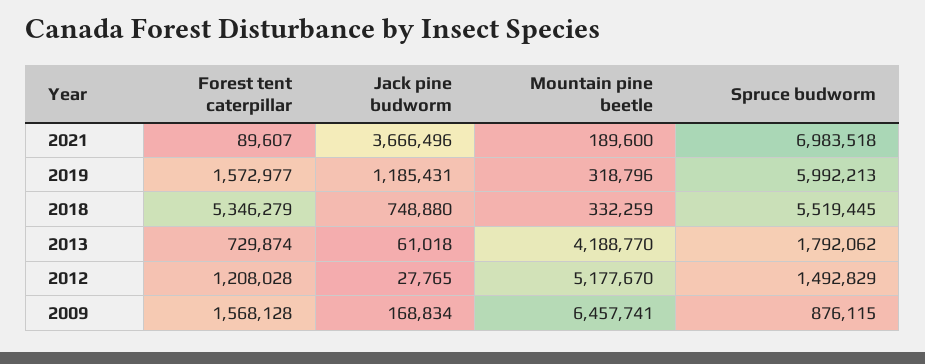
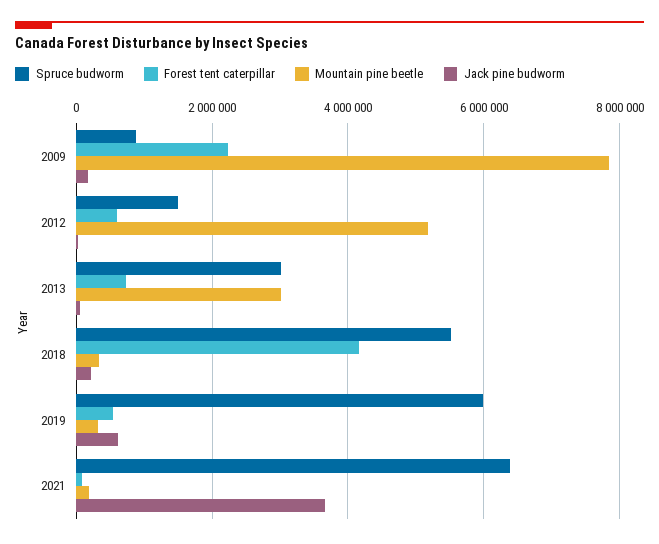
  {
    "Forest tent caterpillar": {
      "2021": 89607,
-     "2019": 1572977,
+     "2019": 600000,
-     "2018": 5346279,
+     "2018": 4200000,
      "2013": 729874,
-     "2012": 1208028,
+     "2012": 600000,
-     "2009": 1568128
+     "2009": 2200000
    },
    "Jack pine budworm": {
      "2021": 3666496,
-     "2019": 1185431,
+     "2019": 600000,
-     "2018": 748880,
+     "2018": 200000,
      "2013": 61018,
      "2012": 27765,
      "2009": 168834
    },
    "Mountain pine beetle": {
      "2021": 189600,
      "2019": 318796,
      "2018": 332259,
-     "2013": 4188770,
+     "2013": 3000000,
      "2012": 5177670,
-     "2009": 6457741
+     "2009": 7800000
    },
    "Spruce budworm": {
-     "2021": 6983518,
+     "2021": 6400000,
      "2019": 5992213,
      "2018": 5519445,
-     "2013": 1792062,
+     "2013": 3000000,
      "2012": 1492829,
      "2009": 876115
    }
  }

